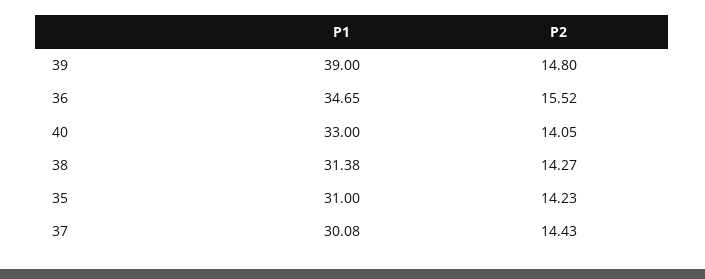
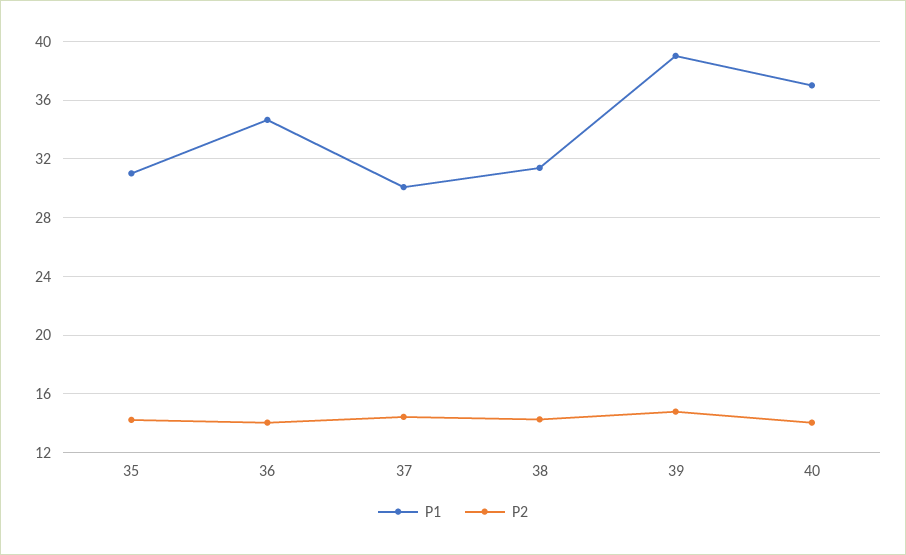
  {
    "P1": {
      "39": 39,
      "36": 34.65,
-     "40": 33,
+     "40": 37,
      "38": 31.38,
      "35": 31,
      "37": 30.08
    },
    "P2": {
      "39": 14.8,
-     "36": 15.52,
+     "36": 14,
      "40": 14.05,
      "38": 14.27,
      "35": 14.23,
      "37": 14.43
    }
  }

